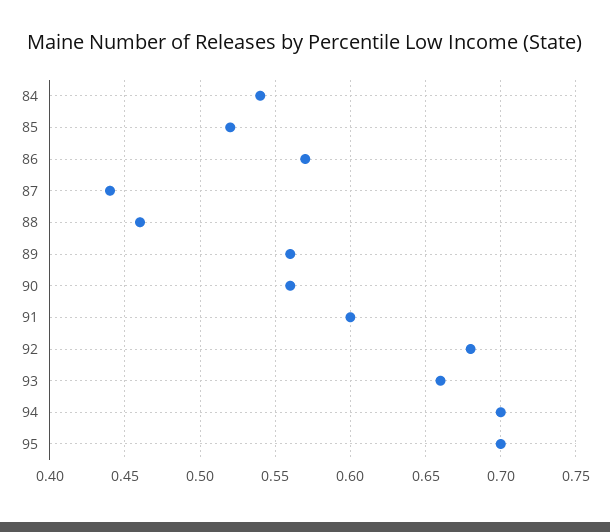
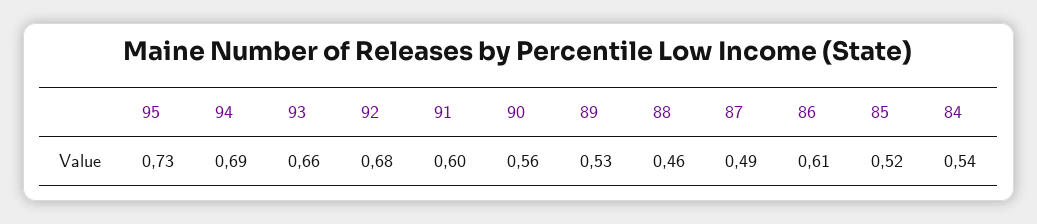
  {
    "84": 0.54,
    "85": 0.52,
-   "86": 0.57,
+   "86": 0.61,
-   "87": 0.44,
+   "87": 0.49,
    "88": 0.46,
-   "89": 0.56,
+   "89": 0.53,
    "90": 0.56,
    "91": 0.6,
    "92": 0.68,
    "93": 0.66,
-   "94": 0.7,
+   "94": 0.69,
-   "95": 0.7
+   "95": 0.73
  }

